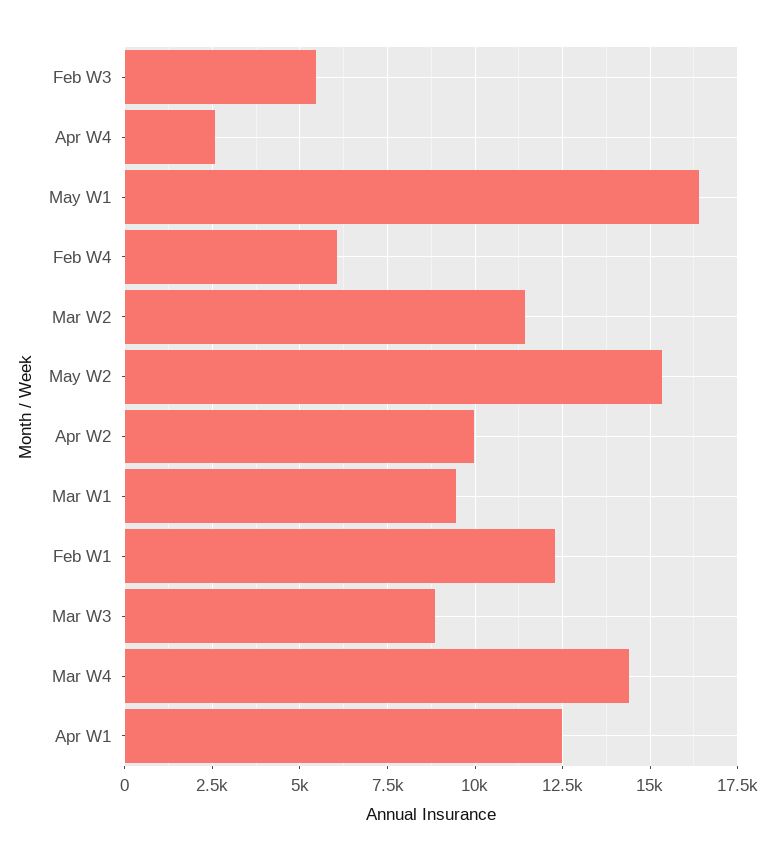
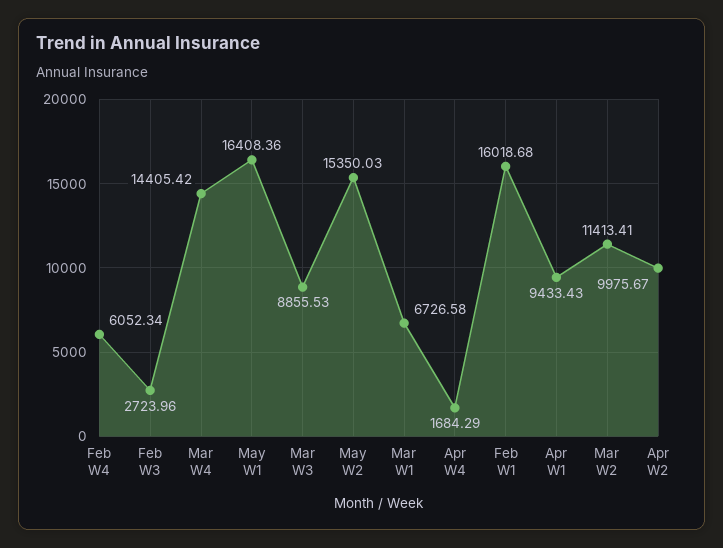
  {
-   "Feb W3": 5500,
+   "Feb W3": 2723.96,
-   "Apr W4": 2500,
+   "Apr W4": 1684.29,
    "May W1": 16408.36,
    "Feb W4": 6052.34,
    "Mar W2": 11413.41,
    "May W2": 15350.03,
    "Apr W2": 9975.67,
-   "Mar W1": 9500,
+   "Mar W1": 6726.58,
-   "Feb W1": 12250,
+   "Feb W1": 16018.68,
    "Mar W3": 8855.53,
    "Mar W4": 14405.42,
-   "Apr W1": 12500
+   "Apr W1": 9433.43
  }

